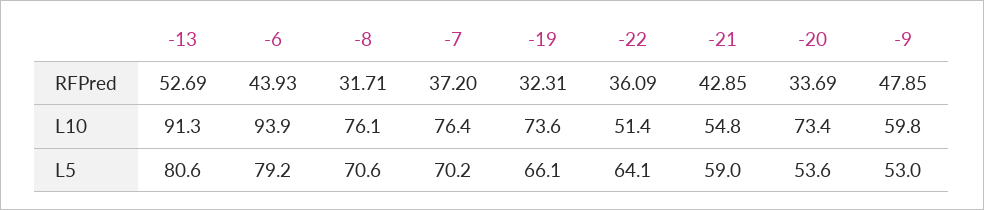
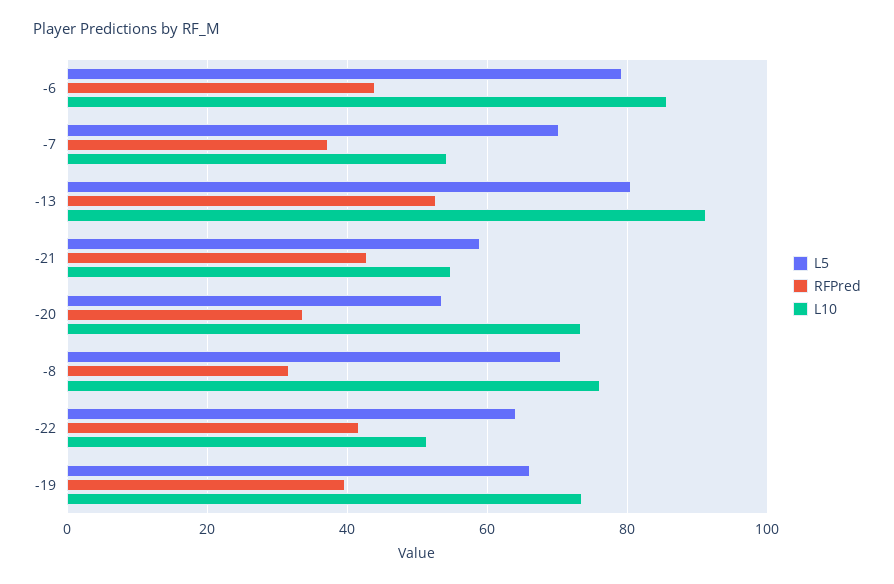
  {
    "RFPred": {
      "-13": 52.69,
      "-6": 43.93,
      "-8": 31.71,
      "-7": 37.2,
-     "-19": 32.31,
+     "-19": 40,
-     "-22": 36.09,
+     "-22": 42,
      "-21": 42.85,
-     "-20": 33.69,
+     "-20": 33.69
-     "-9": 47.85
    },
    "L10": {
      "-13": 91.3,
-     "-6": 93.9,
+     "-6": 86,
      "-8": 76.1,
-     "-7": 76.4,
+     "-7": 54,
      "-19": 73.6,
      "-22": 51.4,
      "-21": 54.8,
-     "-20": 73.4,
+     "-20": 73.4
-     "-9": 59.8
    },
    "L5": {
      "-13": 80.6,
      "-6": 79.2,
      "-8": 70.6,
      "-7": 70.2,
      "-19": 66.1,
      "-22": 64.1,
      "-21": 59,
-     "-20": 53.6,
+     "-20": 53.6
-     "-9": 53
    }
  }

